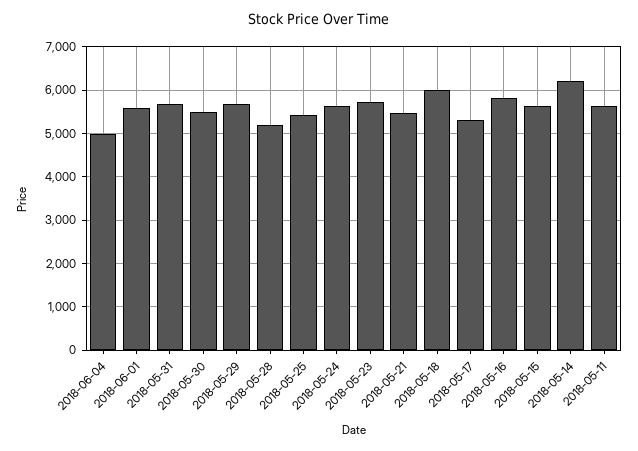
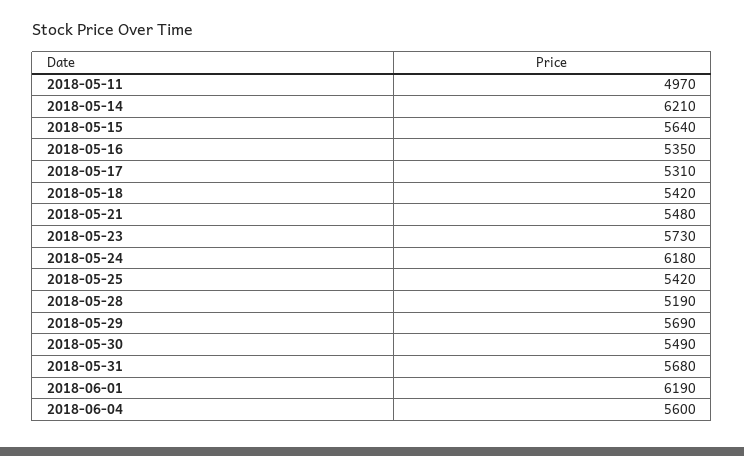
  {
-   "2018-06-04": 5000,
+   "2018-06-04": 5600,
-   "2018-06-01": 5600,
+   "2018-06-01": 6190,
    "2018-05-31": 5680,
    "2018-05-30": 5490,
    "2018-05-29": 5690,
    "2018-05-28": 5190,
    "2018-05-25": 5420,
-   "2018-05-24": 5600,
+   "2018-05-24": 6180,
    "2018-05-23": 5730,
    "2018-05-21": 5480,
-   "2018-05-18": 6000,
+   "2018-05-18": 5420,
    "2018-05-17": 5310,
-   "2018-05-16": 5800,
+   "2018-05-16": 5350,
    "2018-05-15": 5640,
    "2018-05-14": 6210,
-   "2018-05-11": 5600
+   "2018-05-11": 4970
  }

